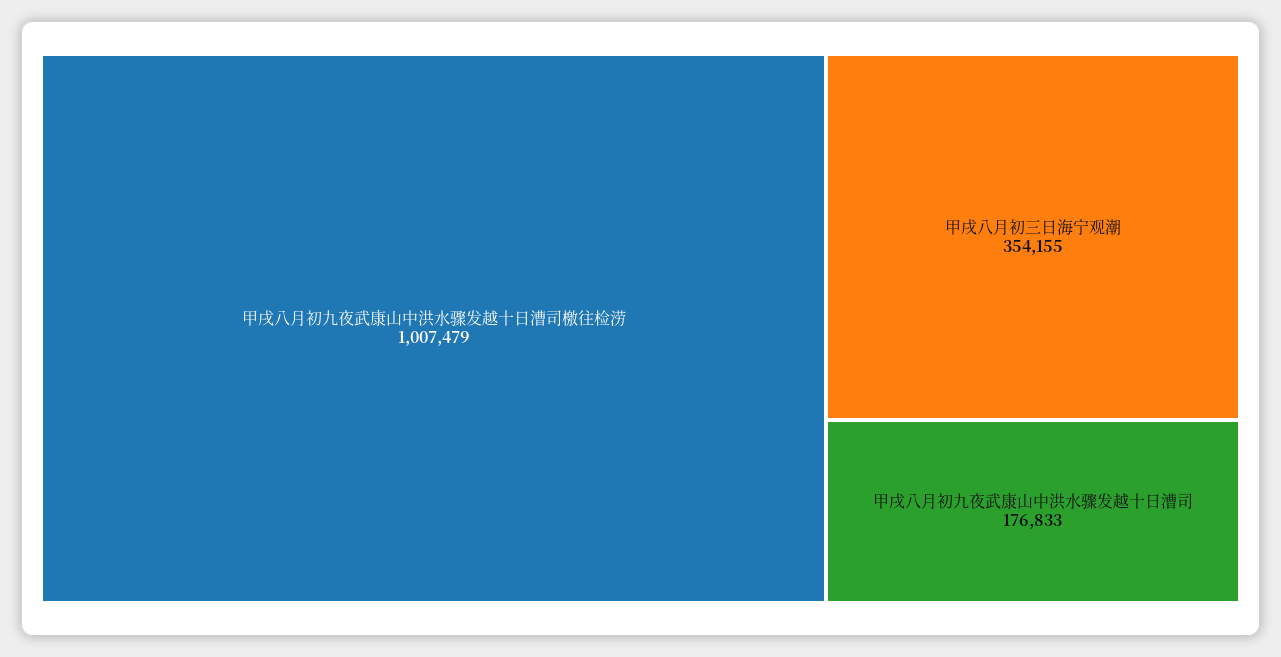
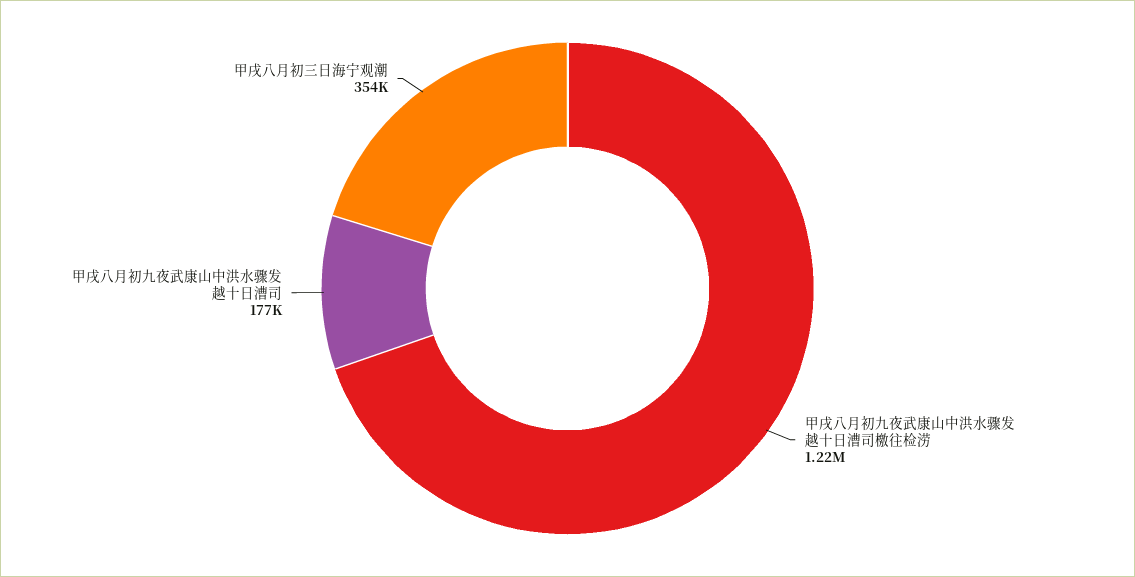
  {
-   "甲戌八月初九夜武康山中洪水骤发越十日漕司檄往检涝": 1007479,
+   "甲戌八月初九夜武康山中洪水骤发越十日漕司檄往检涝": 1220000,
    "甲戌八月初三日海宁观潮": 354155,
    "甲戌八月初九夜武康山中洪水骤发越十日漕司": 176833
  }

